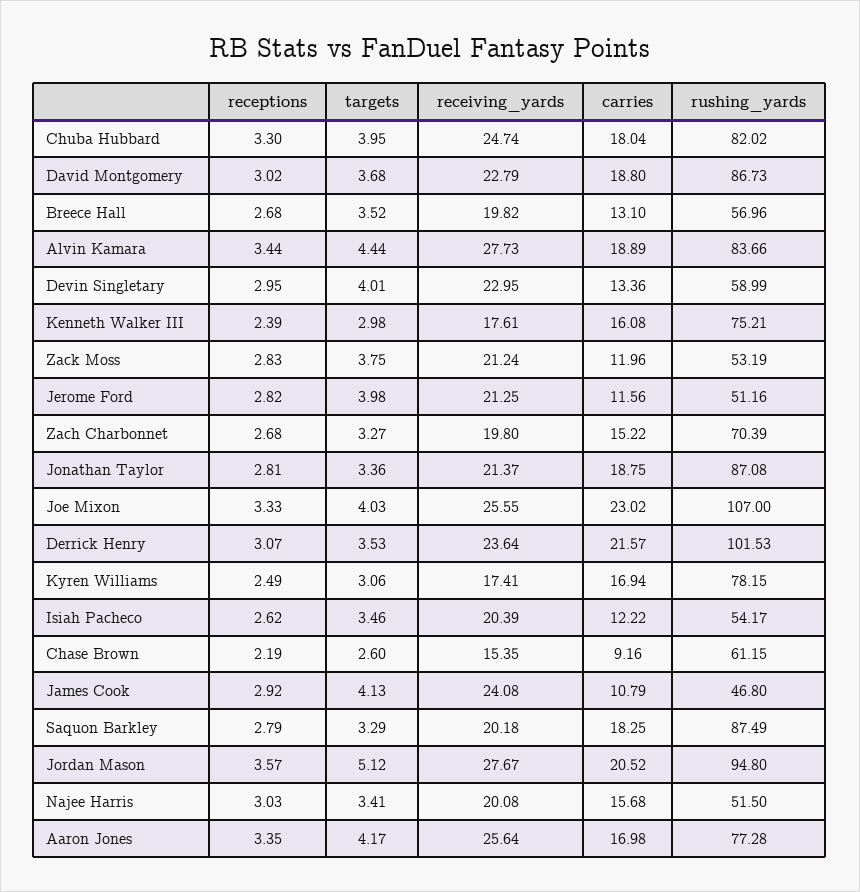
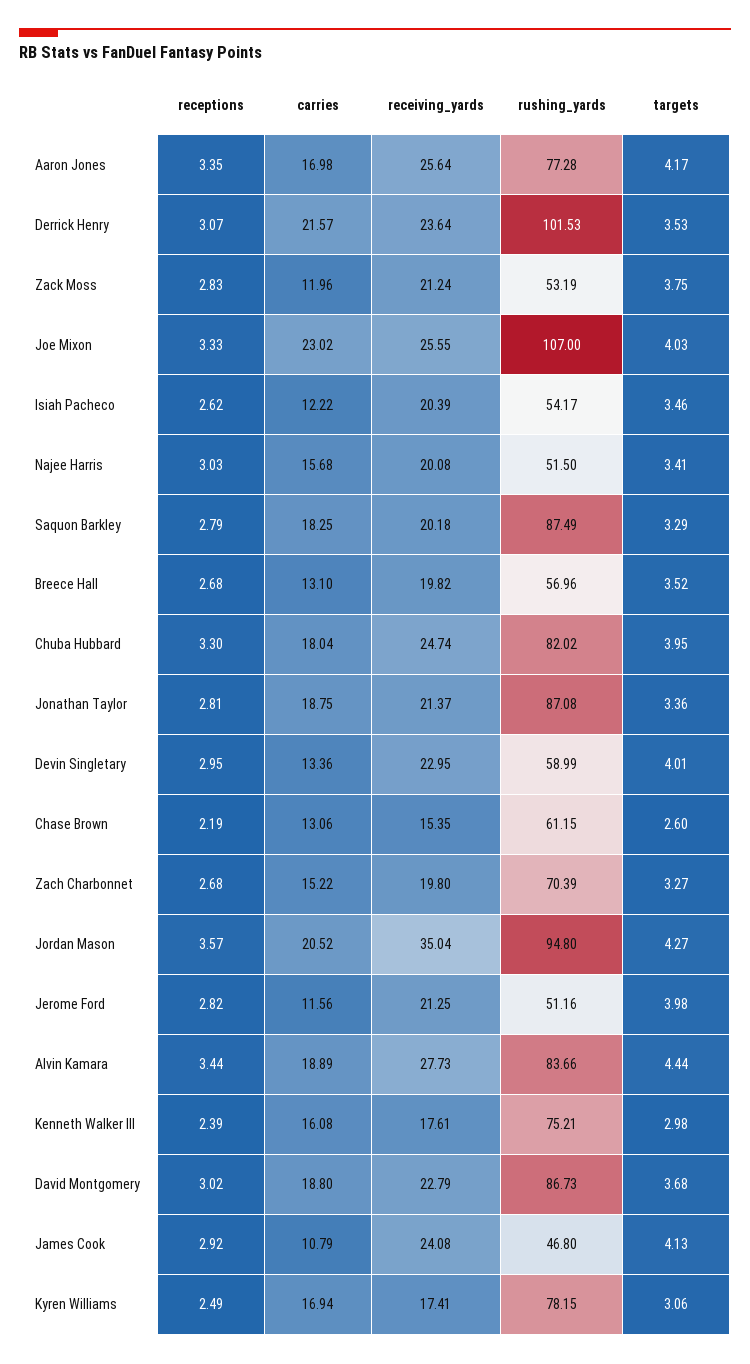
  {
    "receptions": {
      "Chuba Hubbard": 3.3,
      "David Montgomery": 3.02,
      "Breece Hall": 2.68,
      "Alvin Kamara": 3.44,
      "Devin Singletary": 2.95,
      "Kenneth Walker III": 2.39,
      "Zack Moss": 2.83,
      "Jerome Ford": 2.82,
      "Zach Charbonnet": 2.68,
      "Jonathan Taylor": 2.81,
      "Joe Mixon": 3.33,
      "Derrick Henry": 3.07,
      "Kyren Williams": 2.49,
      "Isiah Pacheco": 2.62,
      "Chase Brown": 2.19,
      "James Cook": 2.92,
      "Saquon Barkley": 2.79,
      "Jordan Mason": 3.57,
      "Najee Harris": 3.03,
      "Aaron Jones": 3.35
    },
    "targets": {
      "Chuba Hubbard": 3.95,
      "David Montgomery": 3.68,
      "Breece Hall": 3.52,
      "Alvin Kamara": 4.44,
      "Devin Singletary": 4.01,
      "Kenneth Walker III": 2.98,
      "Zack Moss": 3.75,
      "Jerome Ford": 3.98,
      "Zach Charbonnet": 3.27,
      "Jonathan Taylor": 3.36,
      "Joe Mixon": 4.03,
      "Derrick Henry": 3.53,
      "Kyren Williams": 3.06,
      "Isiah Pacheco": 3.46,
      "Chase Brown": 2.6,
      "James Cook": 4.13,
      "Saquon Barkley": 3.29,
-     "Jordan Mason": 5.12,
+     "Jordan Mason": 4.27,
      "Najee Harris": 3.41,
      "Aaron Jones": 4.17
    },
    "receiving_yards": {
      "Chuba Hubbard": 24.74,
      "David Montgomery": 22.79,
      "Breece Hall": 19.82,
      "Alvin Kamara": 27.73,
      "Devin Singletary": 22.95,
      "Kenneth Walker III": 17.61,
      "Zack Moss": 21.24,
      "Jerome Ford": 21.25,
      "Zach Charbonnet": 19.8,
      "Jonathan Taylor": 21.37,
      "Joe Mixon": 25.55,
      "Derrick Henry": 23.64,
      "Kyren Williams": 17.41,
      "Isiah Pacheco": 20.39,
      "Chase Brown": 15.35,
      "James Cook": 24.08,
      "Saquon Barkley": 20.18,
-     "Jordan Mason": 27.67,
+     "Jordan Mason": 35.04,
      "Najee Harris": 20.08,
      "Aaron Jones": 25.64
    },
    "carries": {
      "Chuba Hubbard": 18.04,
      "David Montgomery": 18.8,
      "Breece Hall": 13.1,
      "Alvin Kamara": 18.89,
      "Devin Singletary": 13.36,
      "Kenneth Walker III": 16.08,
      "Zack Moss": 11.96,
      "Jerome Ford": 11.56,
      "Zach Charbonnet": 15.22,
      "Jonathan Taylor": 18.75,
      "Joe Mixon": 23.02,
      "Derrick Henry": 21.57,
      "Kyren Williams": 16.94,
      "Isiah Pacheco": 12.22,
-     "Chase Brown": 9.16,
+     "Chase Brown": 13.06,
      "James Cook": 10.79,
      "Saquon Barkley": 18.25,
      "Jordan Mason": 20.52,
      "Najee Harris": 15.68,
      "Aaron Jones": 16.98
    },
    "rushing_yards": {
      "Chuba Hubbard": 82.02,
      "David Montgomery": 86.73,
      "Breece Hall": 56.96,
      "Alvin Kamara": 83.66,
      "Devin Singletary": 58.99,
      "Kenneth Walker III": 75.21,
      "Zack Moss": 53.19,
      "Jerome Ford": 51.16,
      "Zach Charbonnet": 70.39,
      "Jonathan Taylor": 87.08,
      "Joe Mixon": 107,
      "Derrick Henry": 101.53,
      "Kyren Williams": 78.15,
      "Isiah Pacheco": 54.17,
      "Chase Brown": 61.15,
      "James Cook": 46.8,
      "Saquon Barkley": 87.49,
      "Jordan Mason": 94.8,
      "Najee Harris": 51.5,
      "Aaron Jones": 77.28
    }
  }

